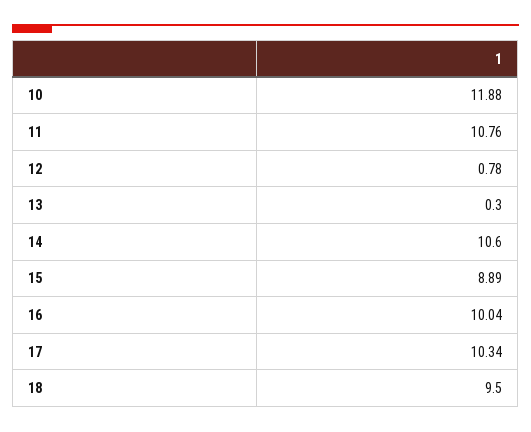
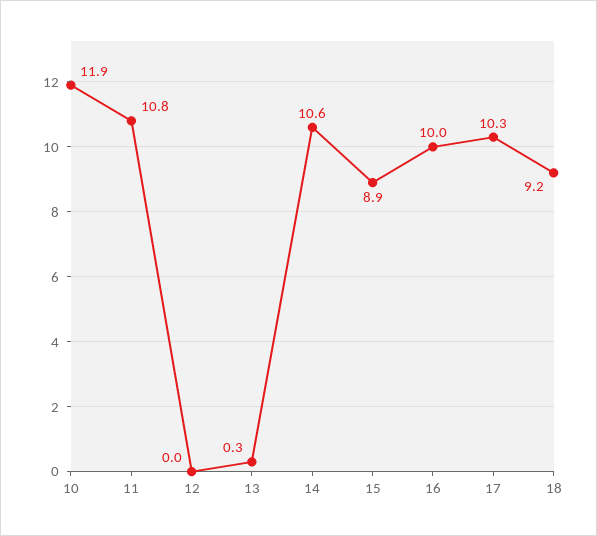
  {
    "10": 11.88,
    "11": 10.76,
-   "12": 0.78,
+   "12": 0,
    "13": 0.3,
    "14": 10.6,
    "15": 8.89,
    "16": 10.04,
    "17": 10.34,
-   "18": 9.5
+   "18": 9.2
  }

